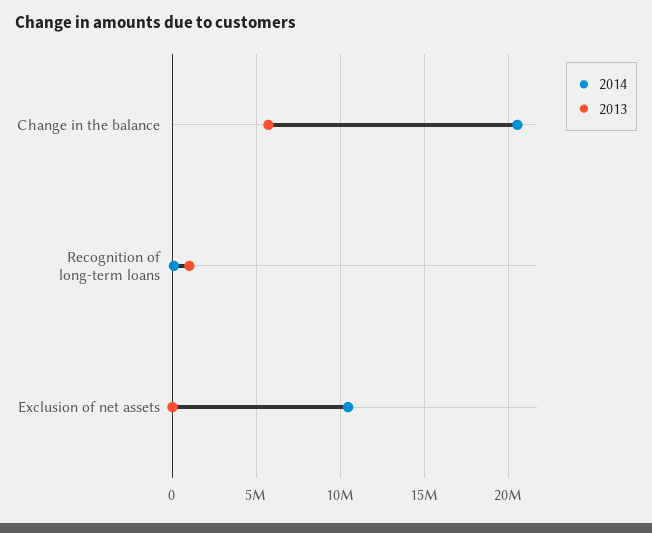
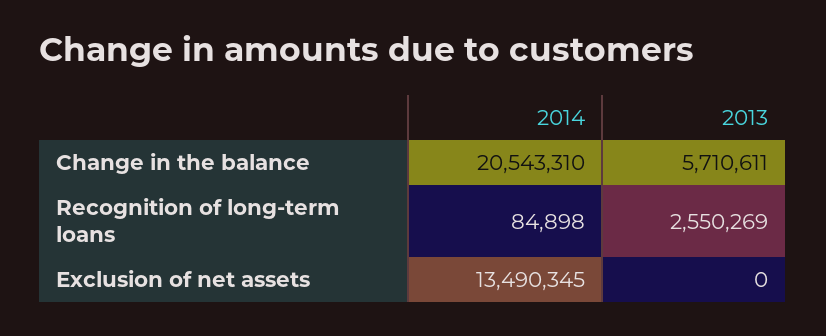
  {
    "2014": {
      "Change in the balance": 20543310,
      "Recognition of long-term loans": 84898,
-     "Exclusion of net assets": 10500000
+     "Exclusion of net assets": 13490345
    },
    "2013": {
      "Change in the balance": 5710611,
-     "Recognition of long-term loans": 1000000,
+     "Recognition of long-term loans": 2550269,
      "Exclusion of net assets": 0
    }
  }

